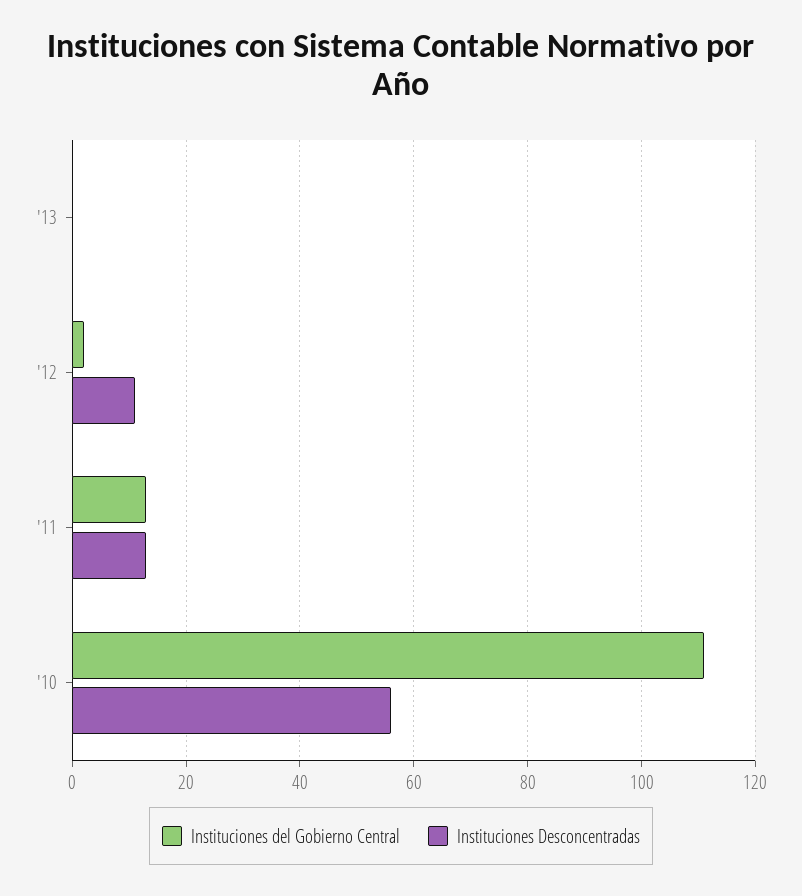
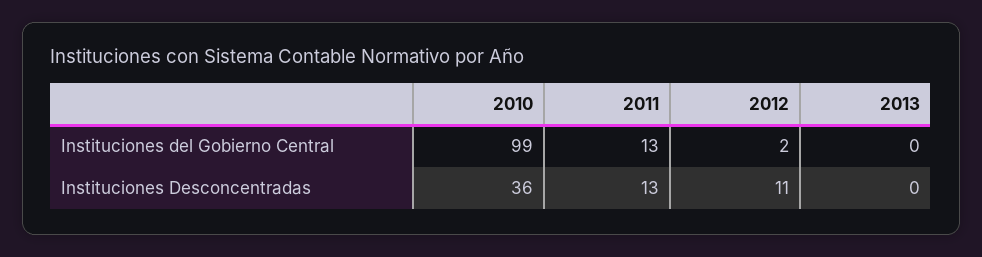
  {
    "Instituciones del Gobierno Central": {
      "'13": 0,
      "'12": 2,
      "'11": 13,
-     "'10": 110
+     "'10": 99
    },
    "Instituciones Desconcentradas": {
      "'13": 0,
      "'12": 11,
      "'11": 13,
-     "'10": 55
+     "'10": 36
    }
  }

